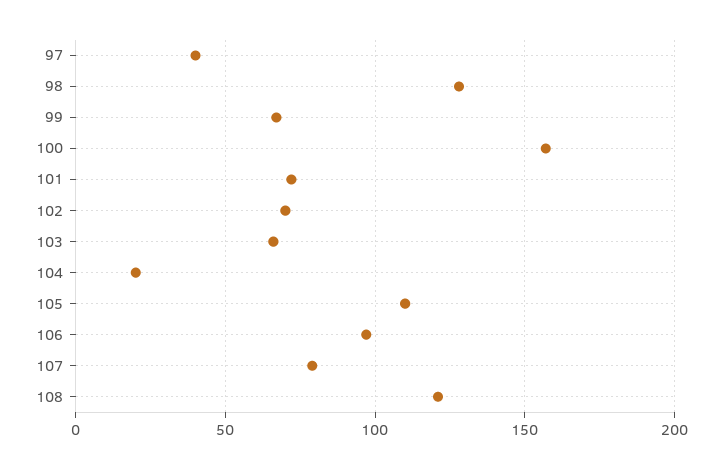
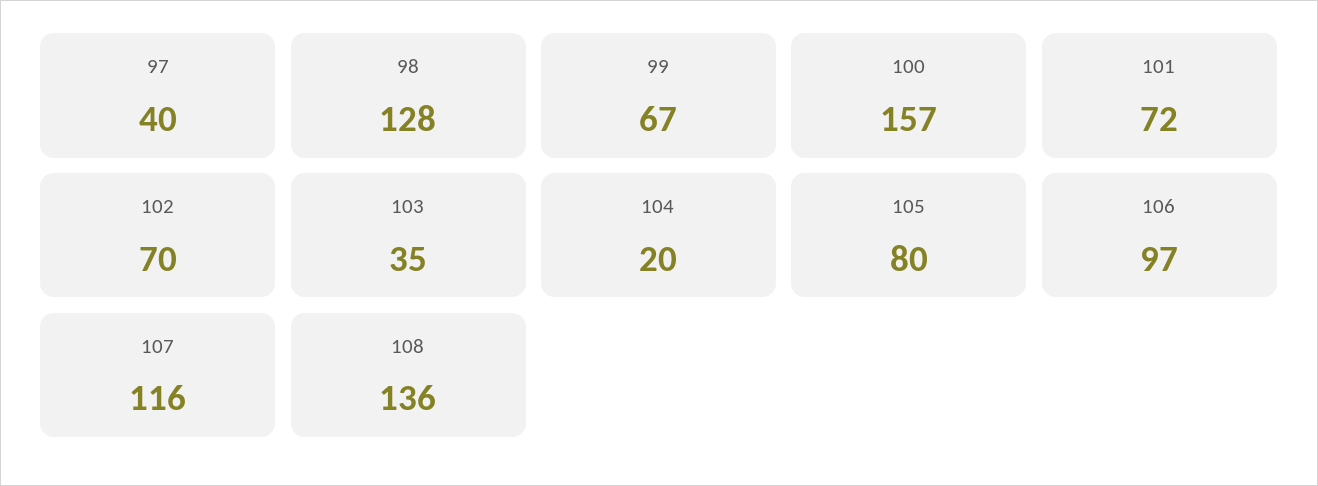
  {
    "97": 40,
    "98": 128,
    "99": 67,
    "100": 157,
    "101": 72,
    "102": 70,
-   "103": 65,
+   "103": 35,
    "104": 20,
-   "105": 110,
+   "105": 80,
    "106": 97,
-   "107": 80,
+   "107": 116,
-   "108": 120
+   "108": 136
  }

